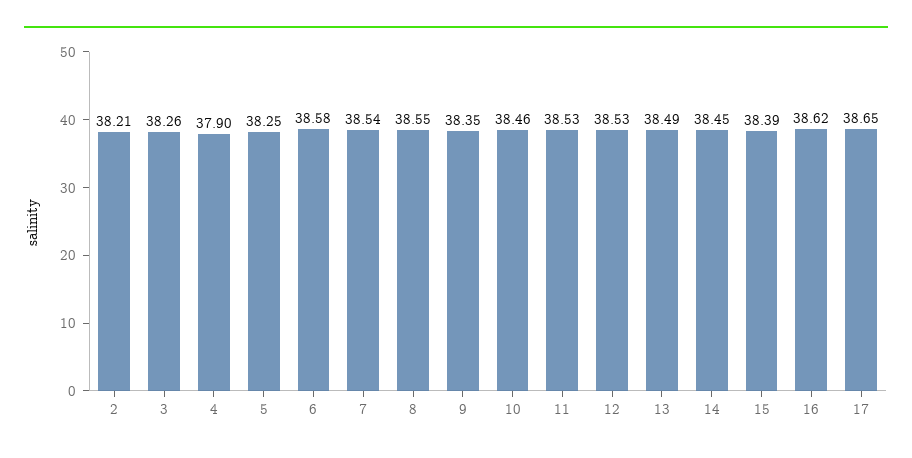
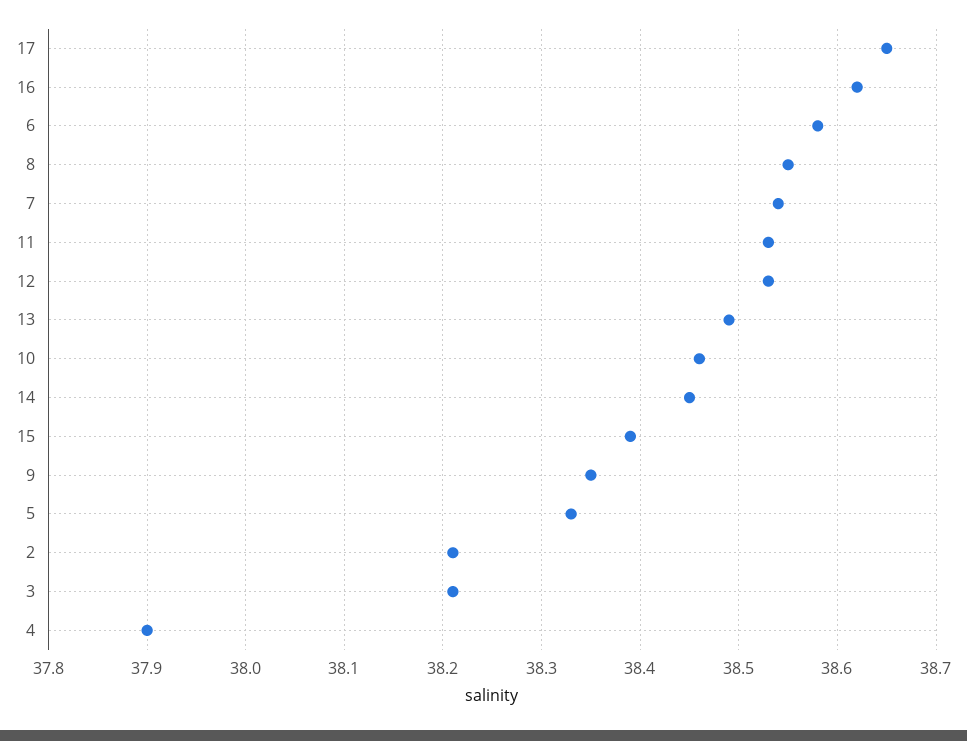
  {
    "2": 38.21,
-   "3": 38.26,
+   "3": 38.21,
    "4": 37.9,
-   "5": 38.25,
+   "5": 38.33,
    "6": 38.58,
    "7": 38.54,
    "8": 38.55,
    "9": 38.35,
    "10": 38.46,
    "11": 38.53,
    "12": 38.53,
    "13": 38.49,
    "14": 38.45,
    "15": 38.39,
    "16": 38.62,
    "17": 38.65
  }

